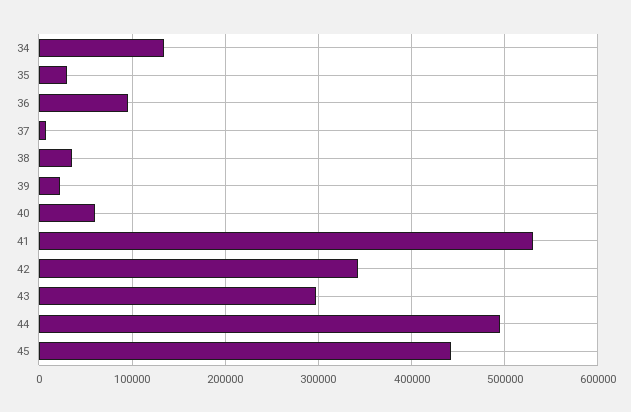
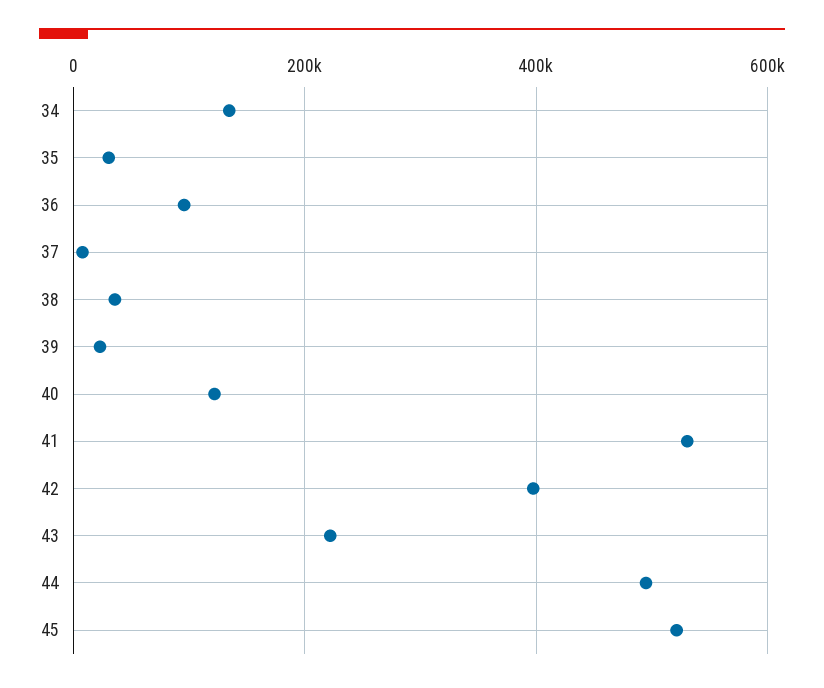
  {
    "34": 130000,
    "35": 30000,
    "36": 100000,
    "37": 10000,
    "38": 40000,
    "39": 20000,
-   "40": 60000,
+   "40": 120000,
    "41": 530000,
-   "42": 340000,
+   "42": 400000,
-   "43": 300000,
+   "43": 220000,
    "44": 490000,
-   "45": 440000
+   "45": 520000
  }

